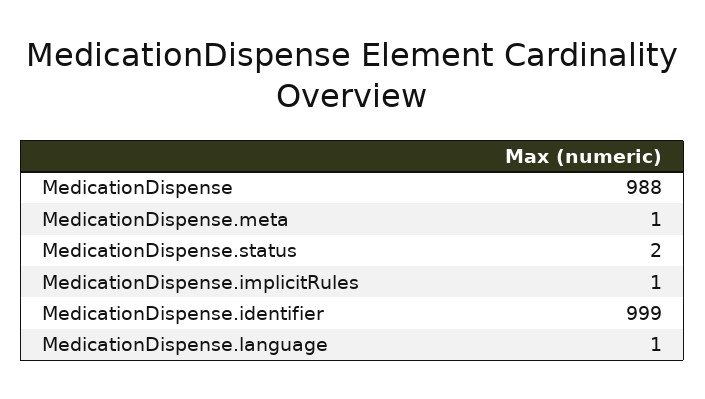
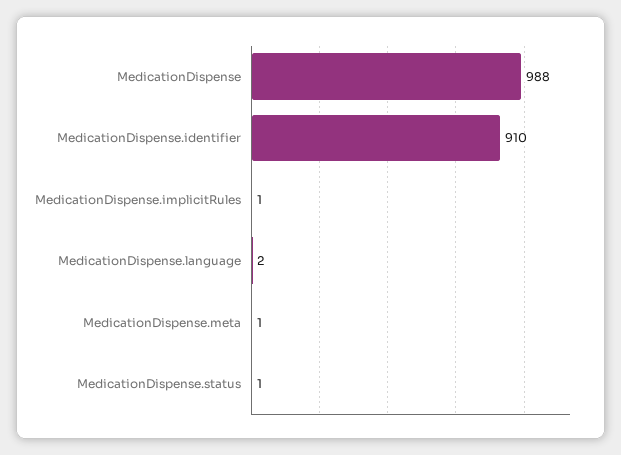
  {
    "MedicationDispense": 988,
    "MedicationDispense.meta": 1,
-   "MedicationDispense.status": 2,
+   "MedicationDispense.status": 1,
    "MedicationDispense.implicitRules": 1,
-   "MedicationDispense.identifier": 999,
+   "MedicationDispense.identifier": 910,
-   "MedicationDispense.language": 1
+   "MedicationDispense.language": 2
  }

